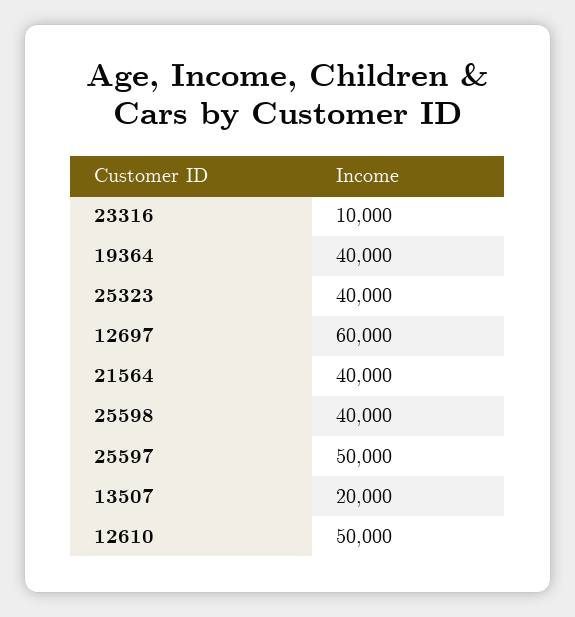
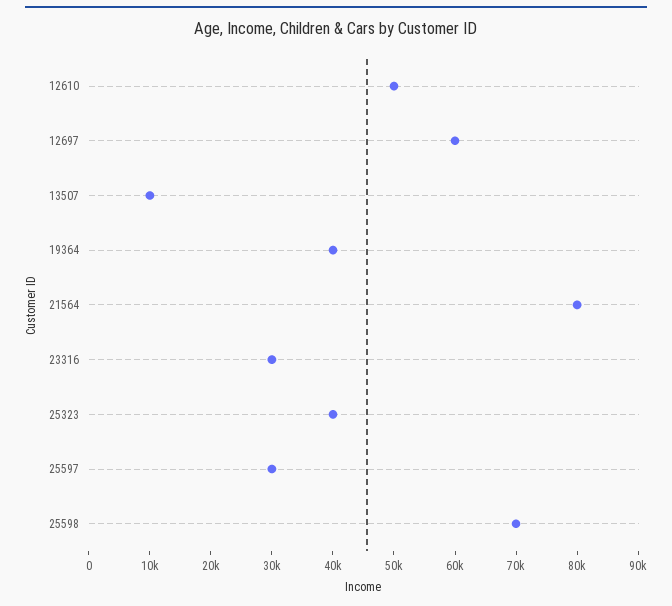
  {
-   "23316": 10000,
+   "23316": 30000,
    "19364": 40000,
    "25323": 40000,
    "12697": 60000,
-   "21564": 40000,
+   "21564": 80000,
-   "25598": 40000,
+   "25598": 70000,
-   "25597": 50000,
+   "25597": 30000,
-   "13507": 20000,
+   "13507": 10000,
    "12610": 50000
  }

